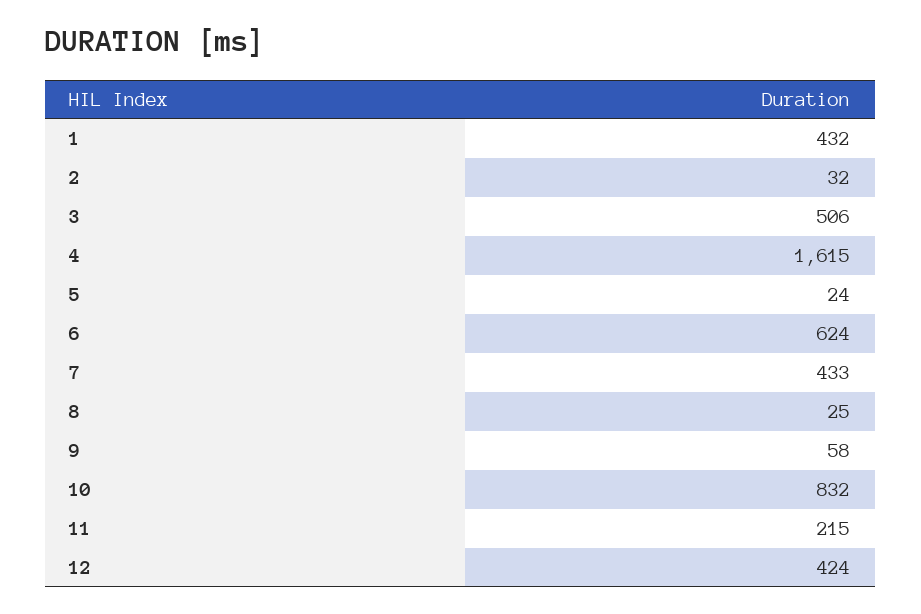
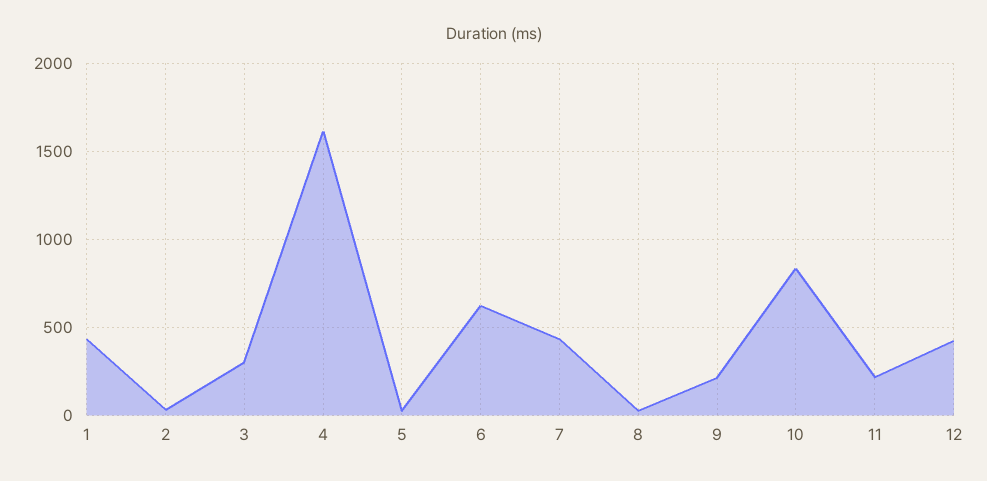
  {
    "1": 432,
    "2": 32,
-   "3": 506,
+   "3": 300,
    "4": 1615,
    "5": 24,
    "6": 624,
    "7": 433,
    "8": 25,
-   "9": 58,
+   "9": 200,
    "10": 832,
    "11": 215,
    "12": 424
  }

